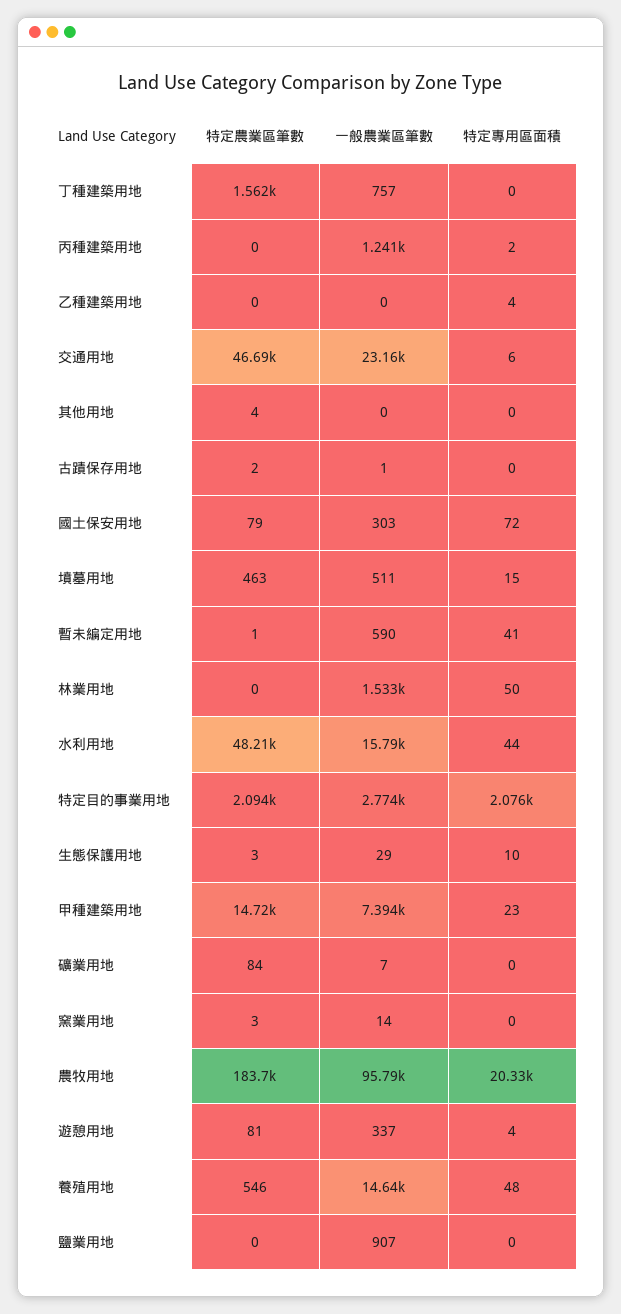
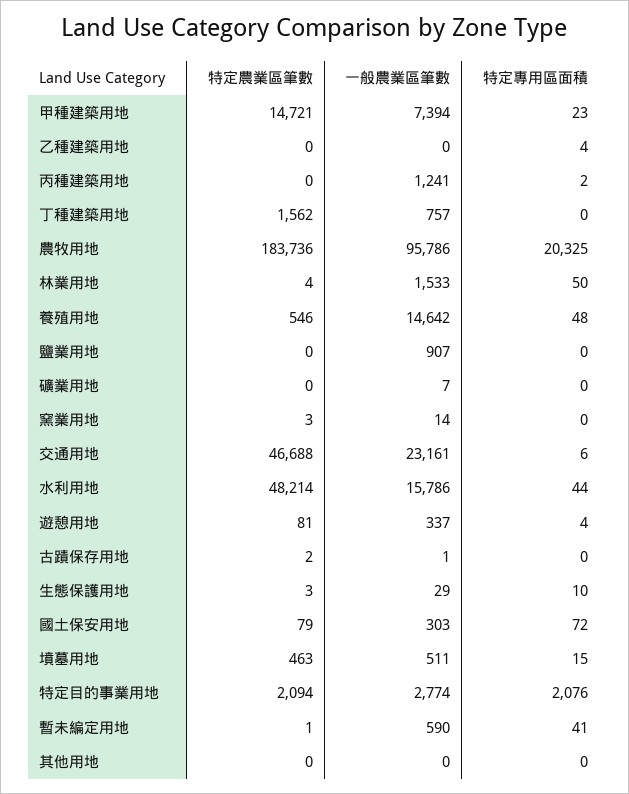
  {
    "特定農業區筆數": {
      "丁種建築用地": 1562,
      "丙種建築用地": 0,
      "乙種建築用地": 0,
      "交通用地": 46688,
-     "其他用地": 4,
+     "其他用地": 0,
      "古蹟保存用地": 2,
      "國土保安用地": 79,
      "墳墓用地": 463,
      "暫未編定用地": 1,
-     "林業用地": 0,
+     "林業用地": 4,
      "水利用地": 48214,
      "特定目的事業用地": 2094,
      "生態保護用地": 3,
      "甲種建築用地": 14721,
-     "礦業用地": 84,
+     "礦業用地": 0,
      "窯業用地": 3,
      "農牧用地": 183736,
      "遊憩用地": 81,
      "養殖用地": 546,
      "鹽業用地": 0
    },
    "一般農業區筆數": {
      "丁種建築用地": 757,
      "丙種建築用地": 1241,
      "乙種建築用地": 0,
      "交通用地": 23161,
      "其他用地": 0,
      "古蹟保存用地": 1,
      "國土保安用地": 303,
      "墳墓用地": 511,
      "暫未編定用地": 590,
      "林業用地": 1533,
      "水利用地": 15786,
      "特定目的事業用地": 2774,
      "生態保護用地": 29,
      "甲種建築用地": 7394,
      "礦業用地": 7,
      "窯業用地": 14,
      "農牧用地": 95786,
      "遊憩用地": 337,
      "養殖用地": 14642,
      "鹽業用地": 907
    },
    "特定專用區面積": {
      "丁種建築用地": 0,
      "丙種建築用地": 2,
      "乙種建築用地": 4,
      "交通用地": 6,
      "其他用地": 0,
      "古蹟保存用地": 0,
      "國土保安用地": 72,
      "墳墓用地": 15,
      "暫未編定用地": 41,
      "林業用地": 50,
      "水利用地": 44,
      "特定目的事業用地": 2076,
      "生態保護用地": 10,
      "甲種建築用地": 23,
      "礦業用地": 0,
      "窯業用地": 0,
      "農牧用地": 20325,
      "遊憩用地": 4,
      "養殖用地": 48,
      "鹽業用地": 0
    }
  }

